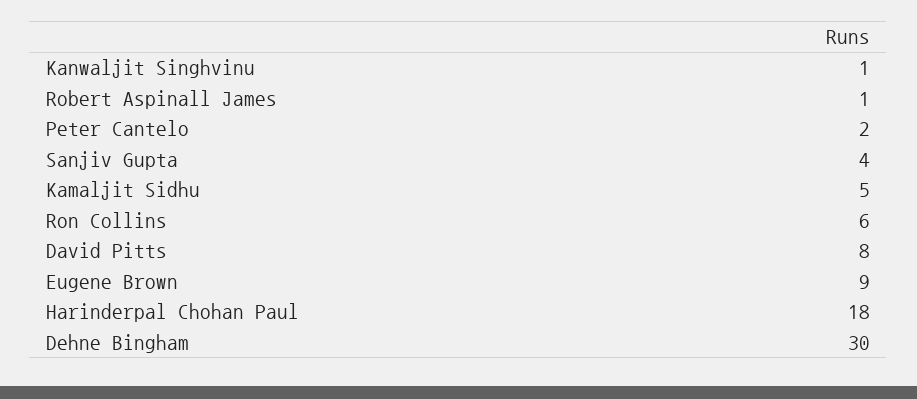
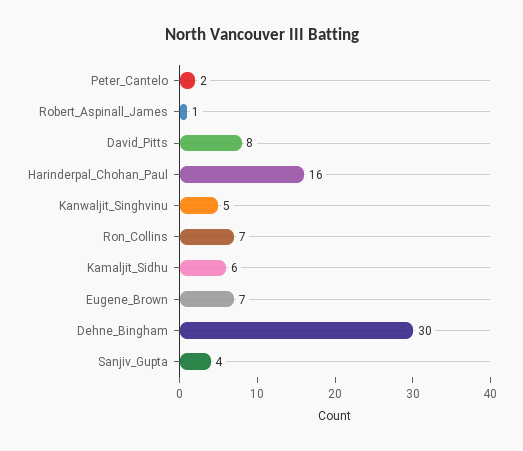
  {
-   "Kanwaljit Singhvinu": 1,
+   "Kanwaljit Singhvinu": 5,
    "Robert Aspinall James": 1,
    "Peter Cantelo": 2,
    "Sanjiv Gupta": 4,
-   "Kamaljit Sidhu": 5,
+   "Kamaljit Sidhu": 6,
-   "Ron Collins": 6,
+   "Ron Collins": 7,
    "David Pitts": 8,
-   "Eugene Brown": 9,
+   "Eugene Brown": 7,
-   "Harinderpal Chohan Paul": 18,
+   "Harinderpal Chohan Paul": 16,
    "Dehne Bingham": 30
  }

